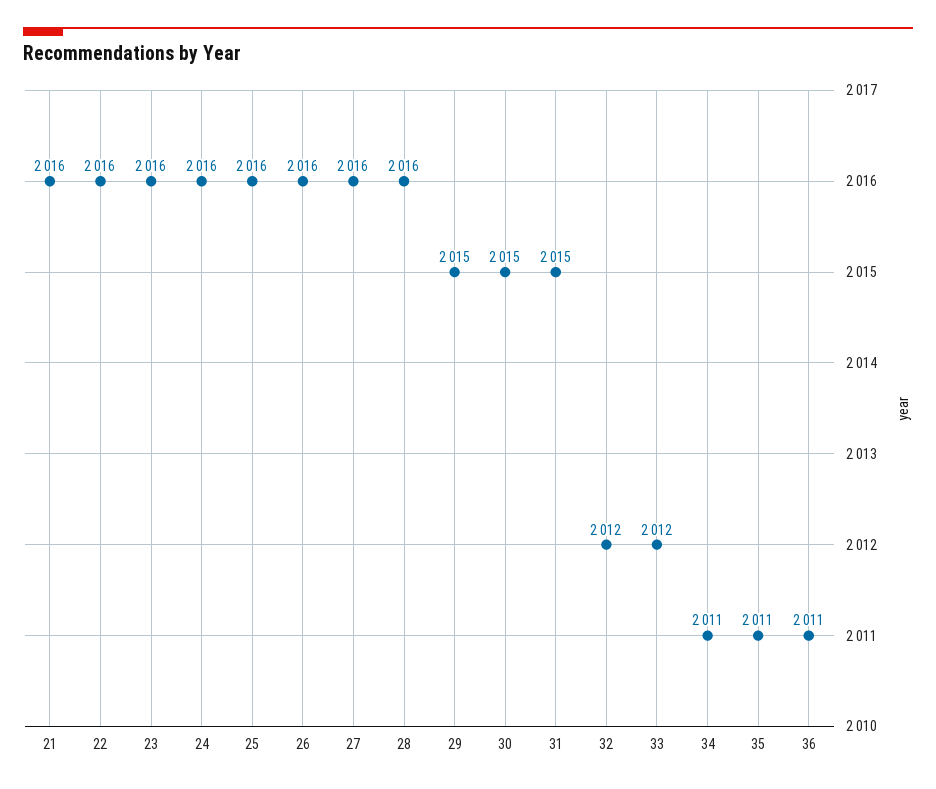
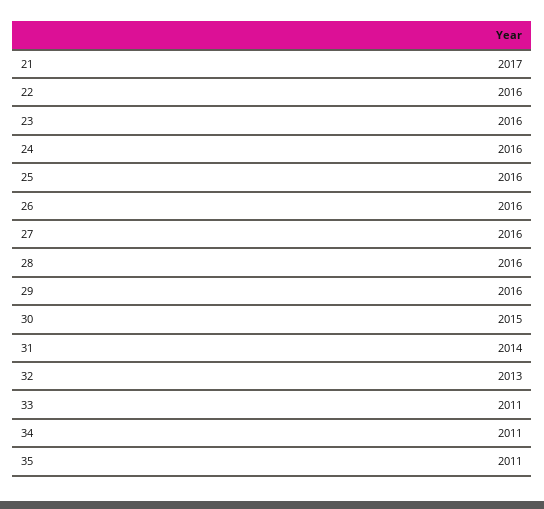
  {
-   "21": 2016,
+   "21": 2017,
    "22": 2016,
    "23": 2016,
    "24": 2016,
    "25": 2016,
    "26": 2016,
    "27": 2016,
    "28": 2016,
-   "29": 2015,
+   "29": 2016,
    "30": 2015,
-   "31": 2015,
+   "31": 2014,
-   "32": 2012,
+   "32": 2013,
-   "33": 2012,
+   "33": 2011,
    "34": 2011,
-   "35": 2011,
+   "35": 2011
-   "36": 2011
  }

